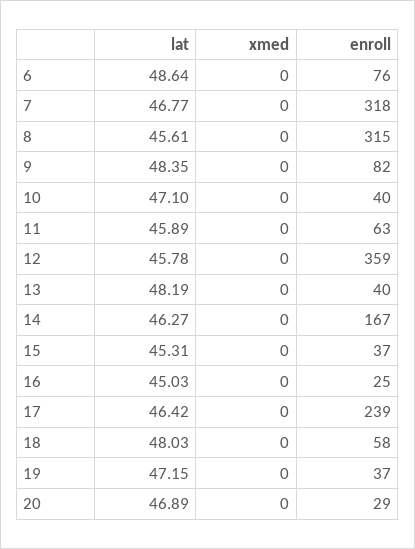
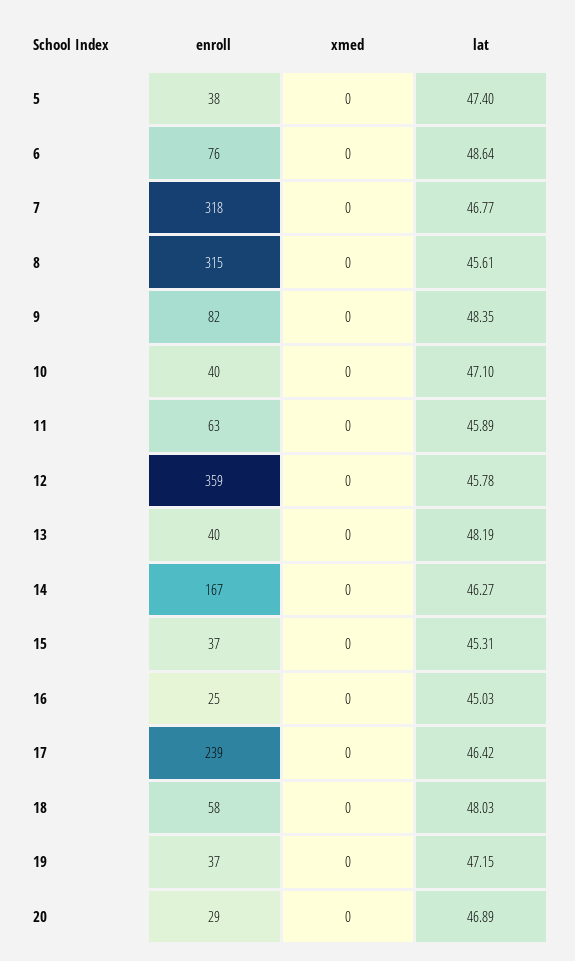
  {
    "lat": {
      "6": 48.64,
      "7": 46.77,
      "8": 45.61,
      "9": 48.35,
      "10": 47.1,
      "11": 45.89,
      "12": 45.78,
      "13": 48.19,
      "14": 46.27,
      "15": 45.31,
      "16": 45.03,
      "17": 46.42,
      "18": 48.03,
      "19": 47.15,
-     "20": 46.89
+     "20": 46.89,
+     "5": 47.4
    },
    "xmed": {
      "6": 0,
      "7": 0,
      "8": 0,
      "9": 0,
      "10": 0,
      "11": 0,
      "12": 0,
      "13": 0,
      "14": 0,
      "15": 0,
      "16": 0,
      "17": 0,
      "18": 0,
      "19": 0,
-     "20": 0
+     "20": 0,
+     "5": 0
    },
    "enroll": {
      "6": 76,
      "7": 318,
      "8": 315,
      "9": 82,
      "10": 40,
      "11": 63,
      "12": 359,
      "13": 40,
      "14": 167,
      "15": 37,
      "16": 25,
      "17": 239,
      "18": 58,
      "19": 37,
-     "20": 29
+     "20": 29,
+     "5": 38
    }
  }

